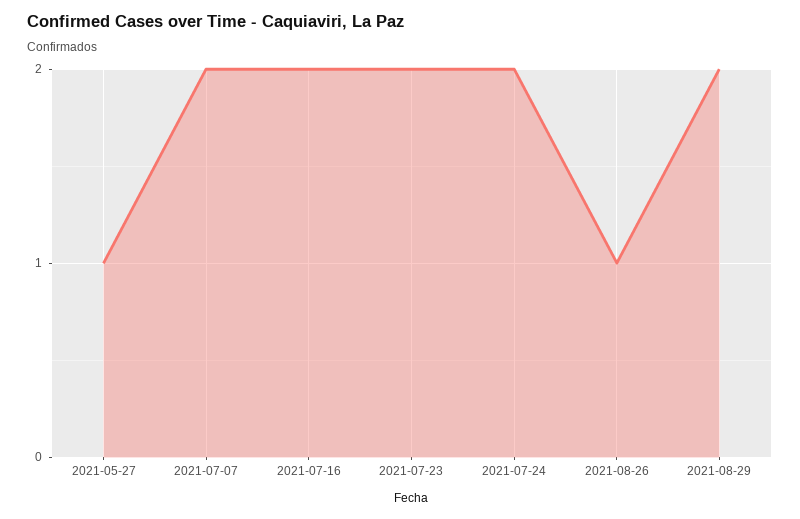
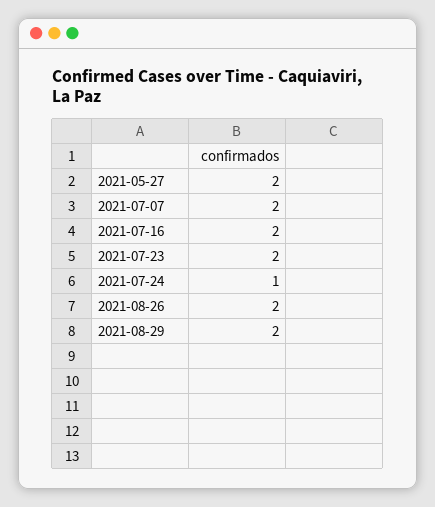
  {
-   "2021-05-27": 1,
+   "2021-05-27": 2,
    "2021-07-07": 2,
    "2021-07-16": 2,
    "2021-07-23": 2,
-   "2021-07-24": 2,
+   "2021-07-24": 1,
-   "2021-08-26": 1,
+   "2021-08-26": 2,
    "2021-08-29": 2
  }

